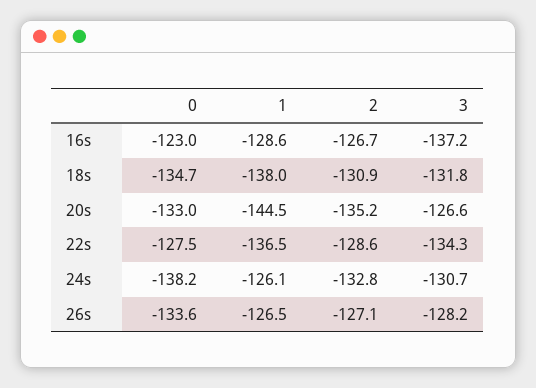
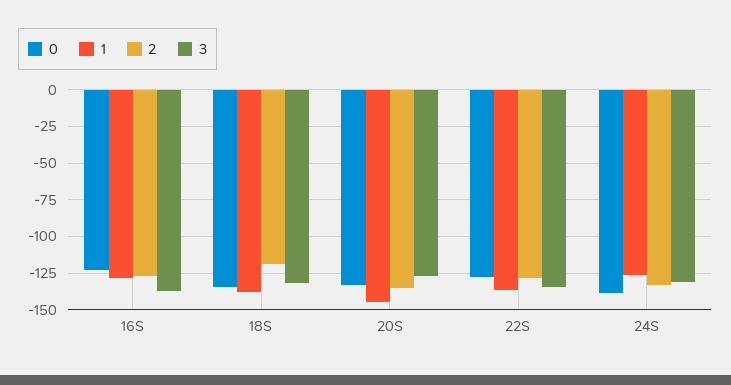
  {
    "0": {
      "16s": -123,
      "18s": -134.7,
      "20s": -133,
      "22s": -127.5,
-     "24s": -138.2,
+     "24s": -138.2
-     "26s": -133.6
    },
    "1": {
      "16s": -128.6,
      "18s": -138,
      "20s": -144.5,
      "22s": -136.5,
-     "24s": -126.1,
+     "24s": -126.1
-     "26s": -126.5
    },
    "2": {
      "16s": -126.7,
-     "18s": -130.9,
+     "18s": -120,
      "20s": -135.2,
      "22s": -128.6,
-     "24s": -132.8,
+     "24s": -132.8
-     "26s": -127.1
    },
    "3": {
      "16s": -137.2,
      "18s": -131.8,
      "20s": -126.6,
      "22s": -134.3,
-     "24s": -130.7,
+     "24s": -130.7
-     "26s": -128.2
    }
  }

